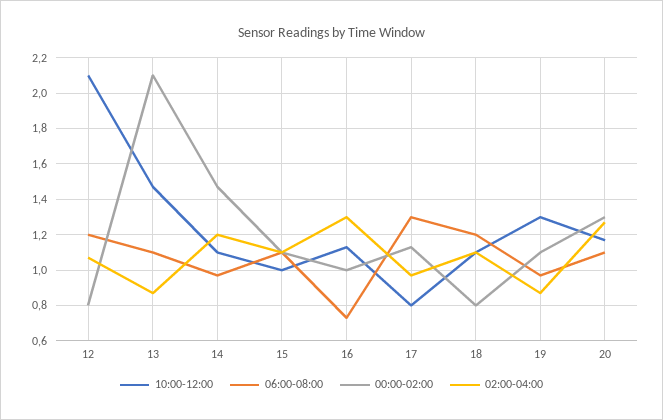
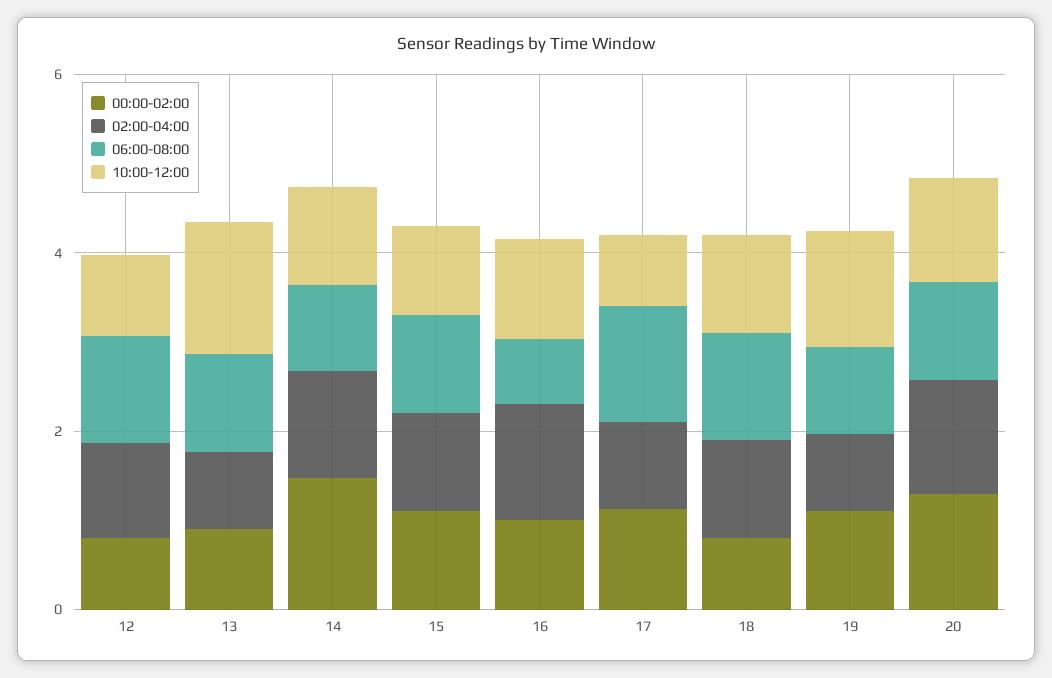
  {
    "10:00-12:00": {
-     "12": 2.1,
+     "12": 1,
      "13": 1.45,
      "14": 1.1,
      "15": 1,
      "16": 1.15,
      "17": 0.8,
      "18": 1.1,
      "19": 1.3,
      "20": 1.15
    },
    "06:00-08:00": {
      "12": 1.2,
      "13": 1.1,
      "14": 0.95,
      "15": 1.1,
      "16": 0.75,
      "17": 1.3,
      "18": 1.2,
      "19": 0.95,
      "20": 1.1
    },
    "00:00-02:00": {
      "12": 0.8,
-     "13": 2.1,
+     "13": 1,
      "14": 1.45,
      "15": 1.1,
      "16": 1,
      "17": 1.15,
      "18": 0.8,
      "19": 1.1,
      "20": 1.3
    },
    "02:00-04:00": {
      "12": 1.05,
      "13": 0.85,
      "14": 1.2,
      "15": 1.1,
      "16": 1.3,
      "17": 0.95,
      "18": 1.1,
      "19": 0.85,
      "20": 1.25
    }
  }

